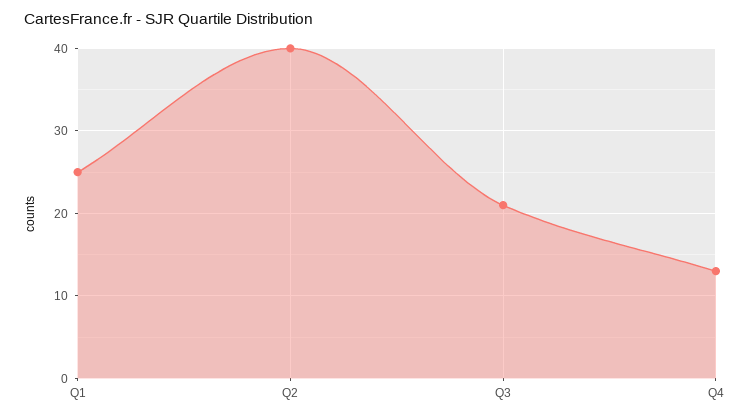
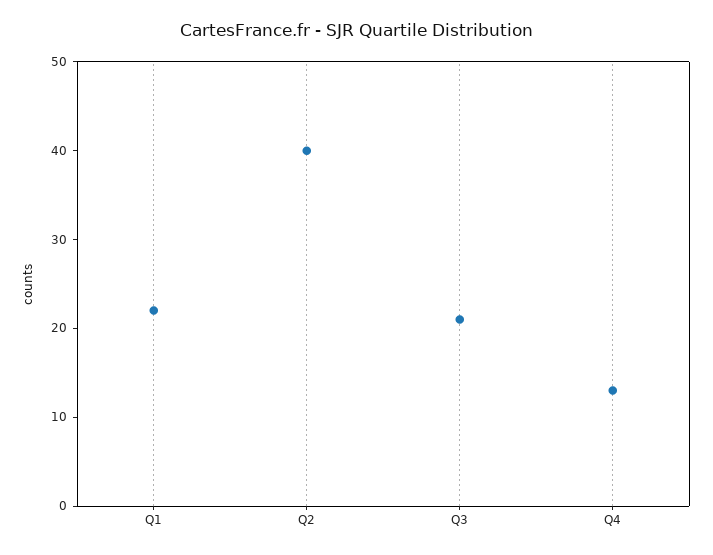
  {
-   "Q1": 25,
+   "Q1": 22,
    "Q2": 40,
    "Q3": 21,
    "Q4": 13
  }

